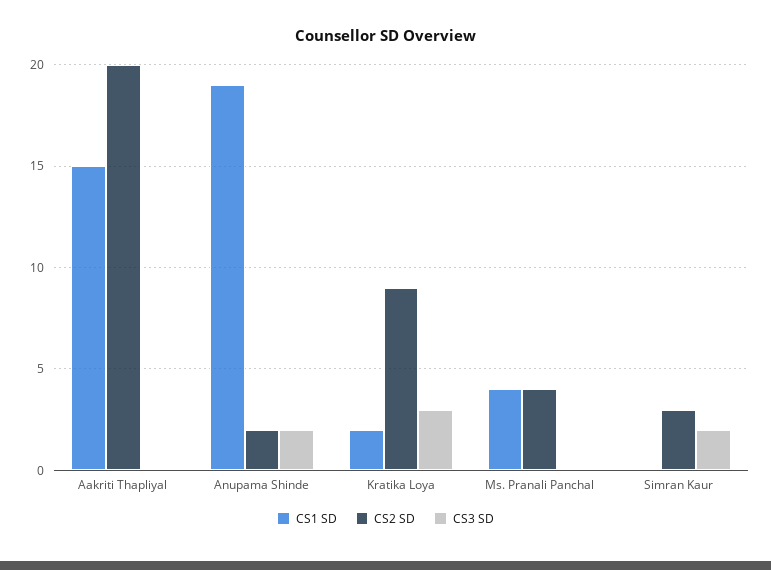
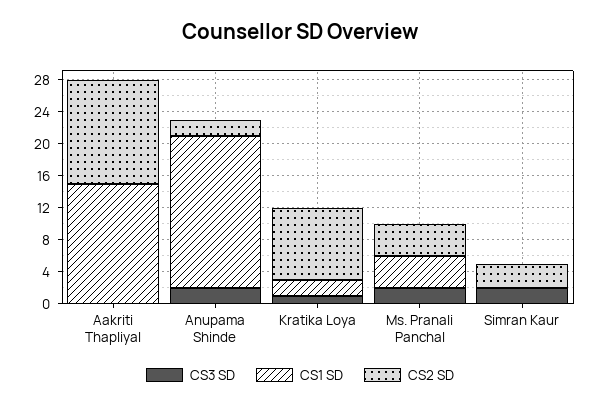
  {
    "CS1 SD": {
      "Aakriti Thapliyal": 15,
      "Anupama Shinde": 19,
      "Kratika Loya": 2,
      "Ms. Pranali Panchal": 4,
      "Simran Kaur": 0
    },
    "CS2 SD": {
-     "Aakriti Thapliyal": 20,
+     "Aakriti Thapliyal": 13,
      "Anupama Shinde": 2,
      "Kratika Loya": 9,
      "Ms. Pranali Panchal": 4,
      "Simran Kaur": 3
    },
    "CS3 SD": {
      "Aakriti Thapliyal": 0,
      "Anupama Shinde": 2,
-     "Kratika Loya": 3,
+     "Kratika Loya": 1,
-     "Ms. Pranali Panchal": 0,
+     "Ms. Pranali Panchal": 2,
      "Simran Kaur": 2
    }
  }

